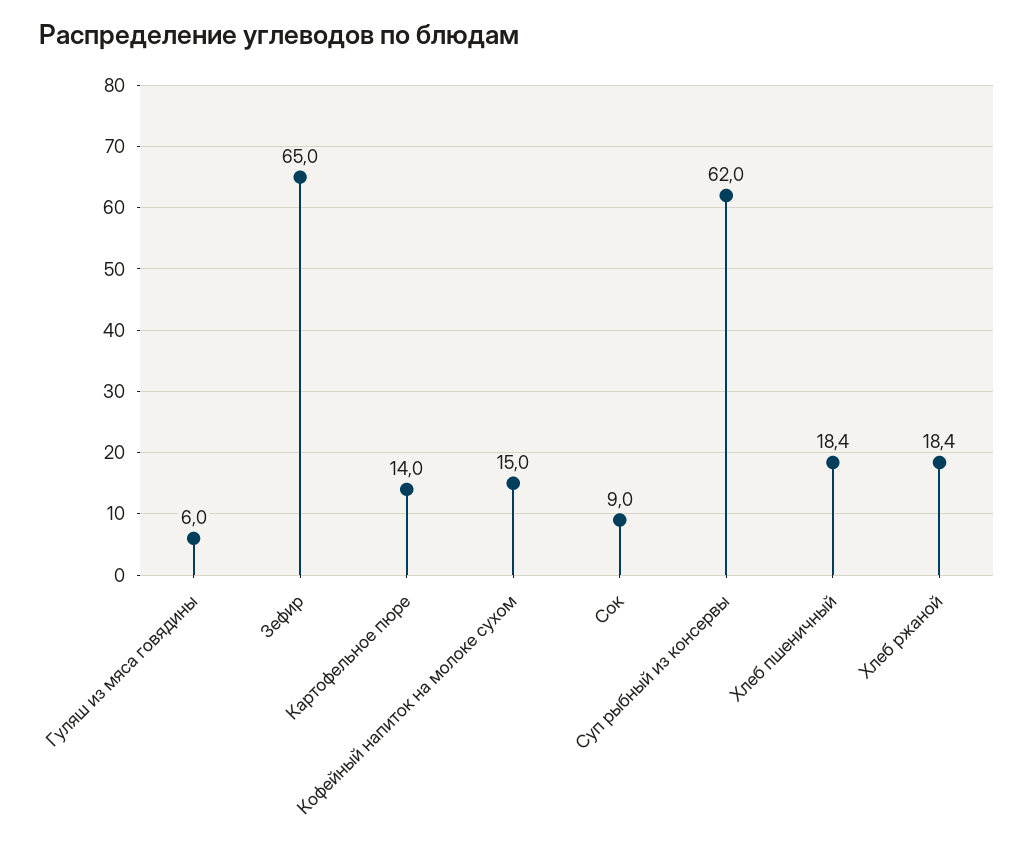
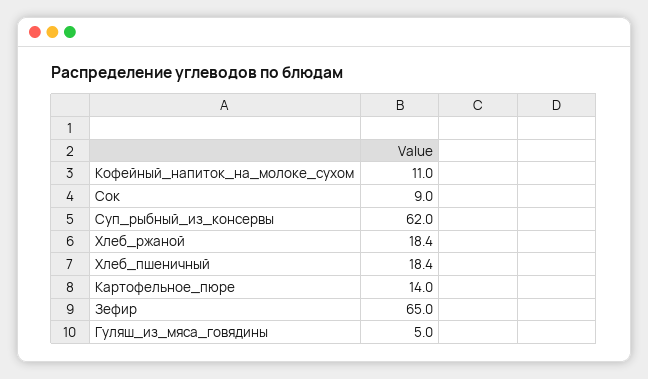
  {
-   "Гуляш из мяса говядины": 6,
+   "Гуляш из мяса говядины": 5,
    "Зефир": 65,
    "Картофельное пюре": 14,
-   "Кофейный напиток на молоке сухом": 15,
+   "Кофейный напиток на молоке сухом": 11,
    "Сок": 9,
    "Суп рыбный из консервы": 62,
    "Хлеб пшеничный": 18.4,
    "Хлеб ржаной": 18.4
  }

